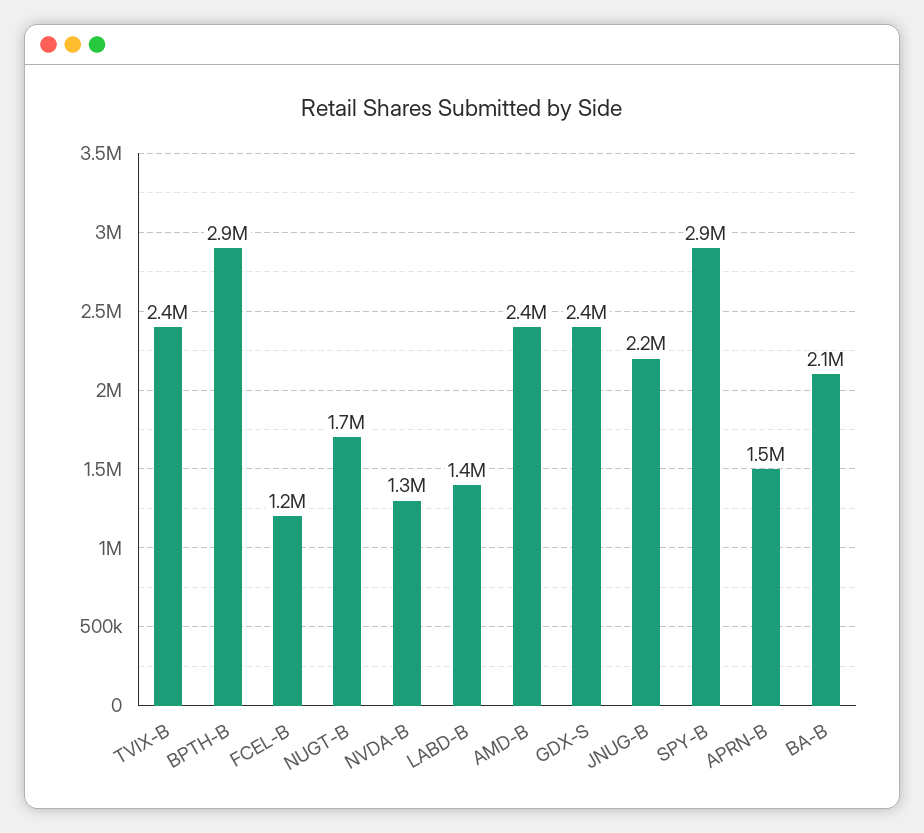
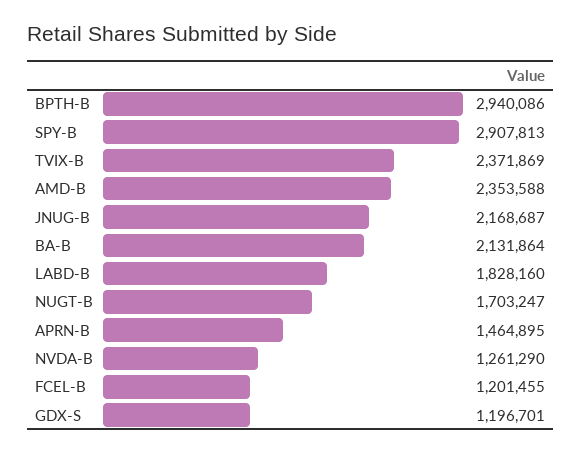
  {
    "TVIX-B": 2371869,
    "BPTH-B": 2940086,
    "FCEL-B": 1201455,
    "NUGT-B": 1703247,
    "NVDA-B": 1261290,
-   "LABD-B": 1400000,
+   "LABD-B": 1828160,
    "AMD-B": 2353588,
-   "GDX-S": 2400000,
+   "GDX-S": 1196701,
    "JNUG-B": 2168687,
    "SPY-B": 2907813,
    "APRN-B": 1464895,
    "BA-B": 2131864
  }

